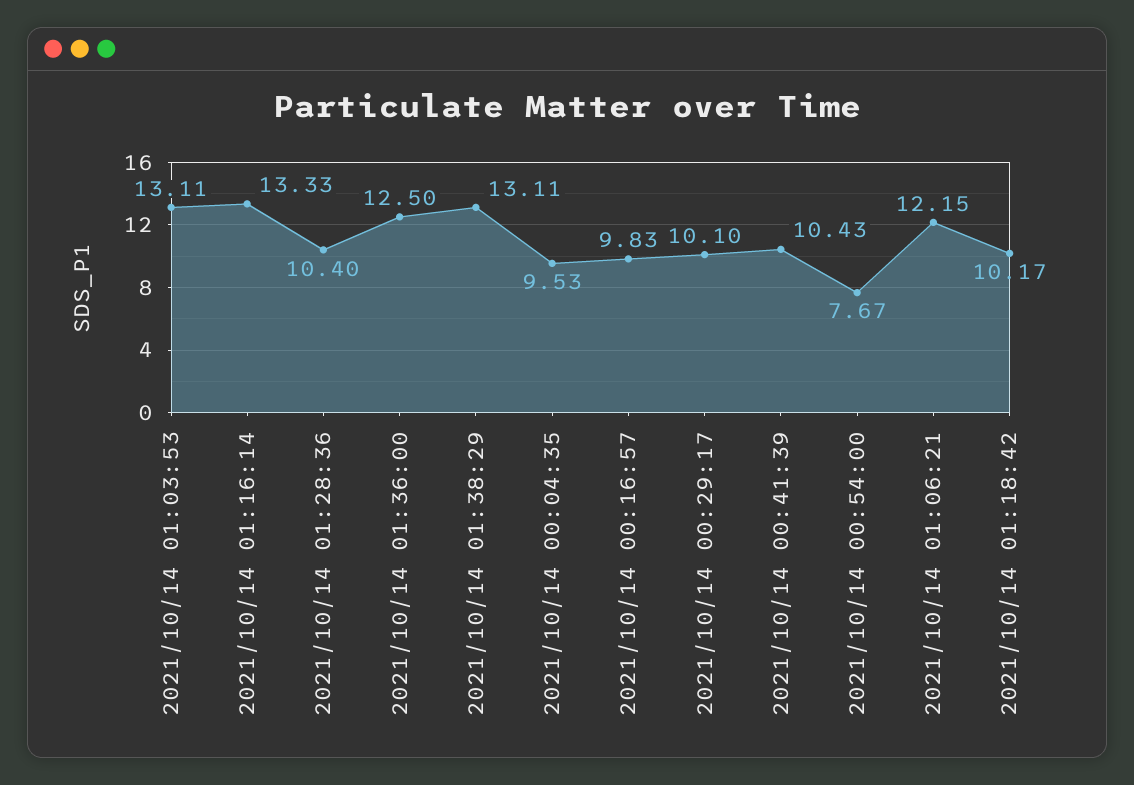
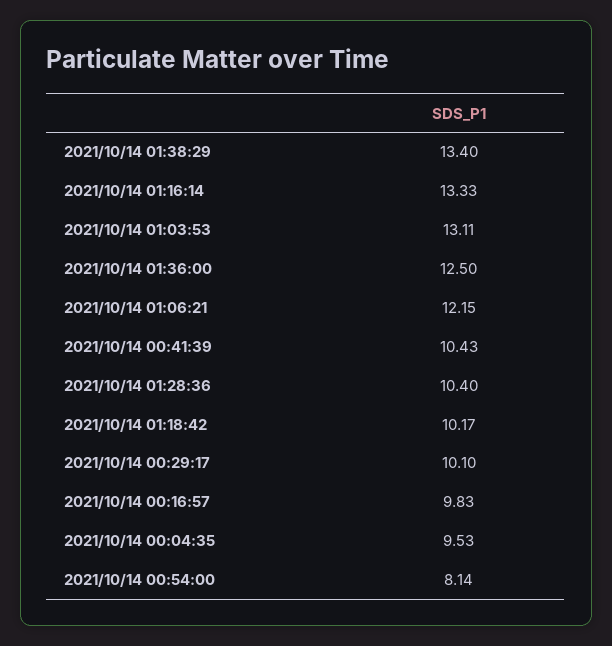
  {
    "2021/10/14 01:03:53": 13.11,
    "2021/10/14 01:16:14": 13.33,
    "2021/10/14 01:28:36": 10.4,
    "2021/10/14 01:36:00": 12.5,
-   "2021/10/14 01:38:29": 13.11,
+   "2021/10/14 01:38:29": 13.4,
    "2021/10/14 00:04:35": 9.53,
    "2021/10/14 00:16:57": 9.83,
    "2021/10/14 00:29:17": 10.1,
    "2021/10/14 00:41:39": 10.43,
-   "2021/10/14 00:54:00": 7.67,
+   "2021/10/14 00:54:00": 8.14,
    "2021/10/14 01:06:21": 12.15,
    "2021/10/14 01:18:42": 10.17
  }

